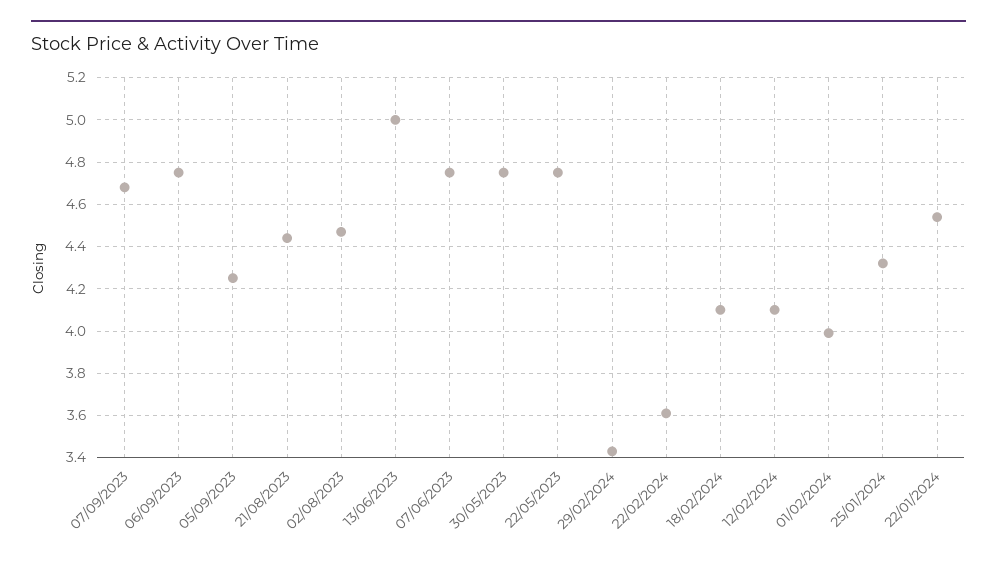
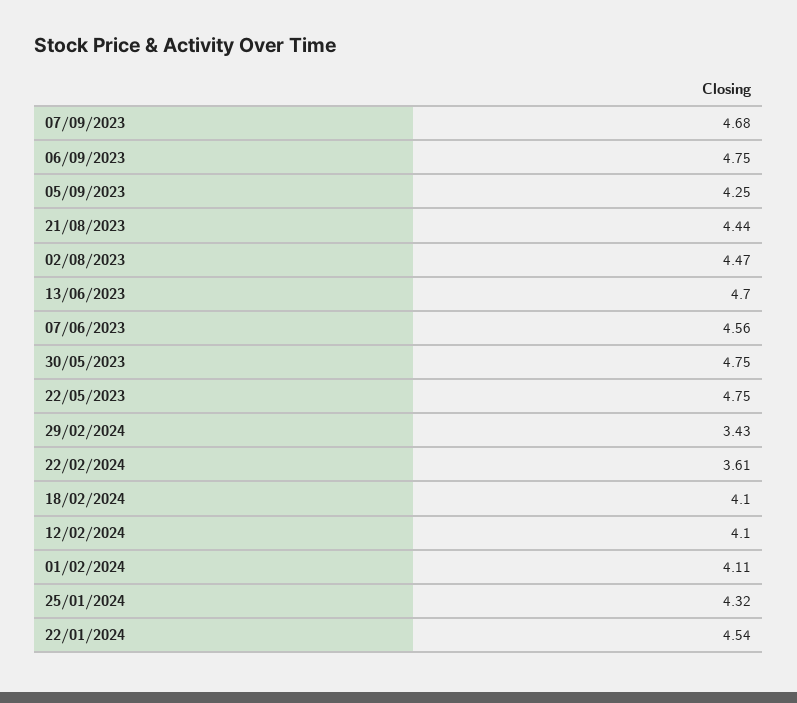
  {
    "07/09/2023": 4.68,
    "06/09/2023": 4.75,
    "05/09/2023": 4.25,
    "21/08/2023": 4.44,
    "02/08/2023": 4.47,
-   "13/06/2023": 5,
+   "13/06/2023": 4.7,
-   "07/06/2023": 4.75,
+   "07/06/2023": 4.56,
    "30/05/2023": 4.75,
    "22/05/2023": 4.75,
    "29/02/2024": 3.43,
    "22/02/2024": 3.61,
    "18/02/2024": 4.1,
    "12/02/2024": 4.1,
-   "01/02/2024": 4,
+   "01/02/2024": 4.11,
    "25/01/2024": 4.32,
    "22/01/2024": 4.54
  }

